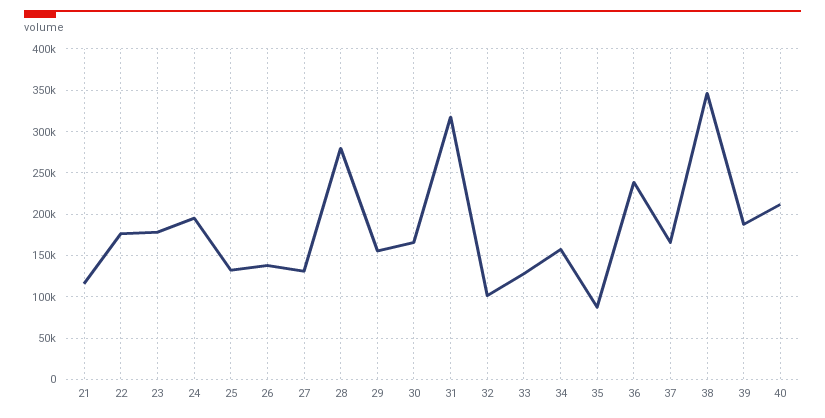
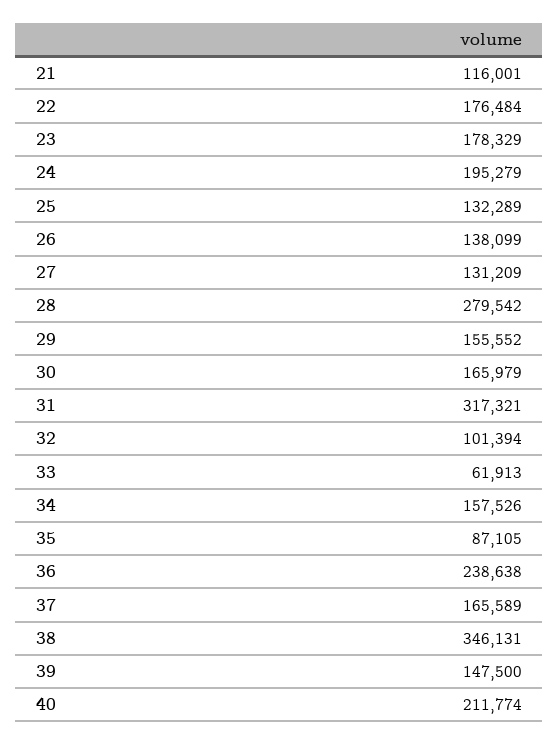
  {
    "21": 116001,
    "22": 176484,
    "23": 178329,
    "24": 195279,
    "25": 132289,
    "26": 138099,
    "27": 131209,
    "28": 279542,
    "29": 155552,
    "30": 165979,
    "31": 317321,
    "32": 101394,
-   "33": 130000,
+   "33": 61913,
    "34": 157526,
    "35": 87105,
    "36": 238638,
    "37": 165589,
    "38": 346131,
-   "39": 190000,
+   "39": 147500,
    "40": 211774
  }

